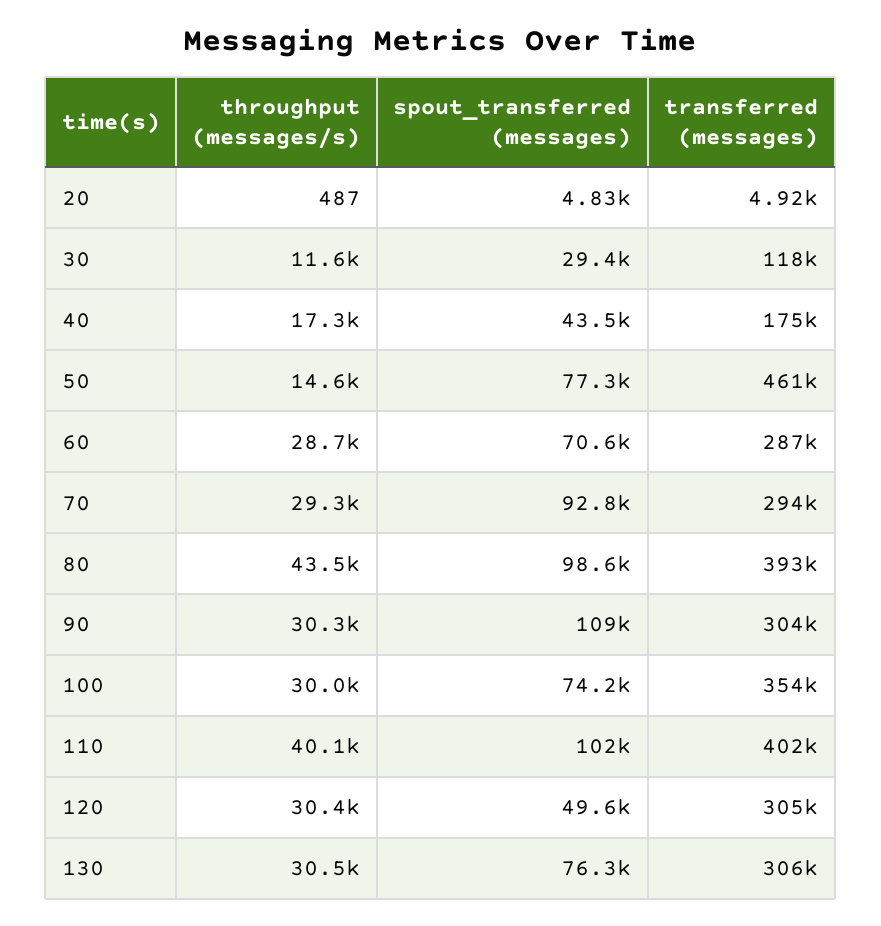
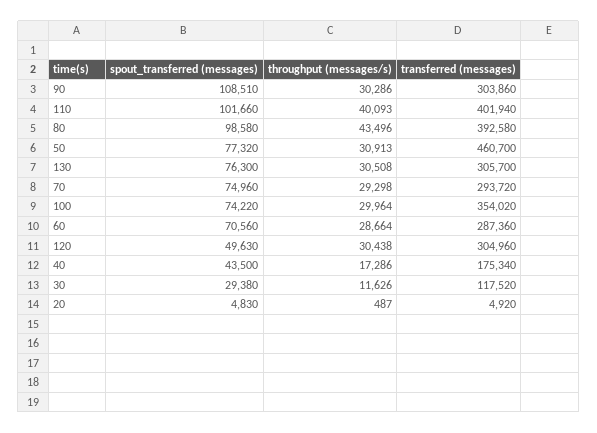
  {
    "throughput (messages/s)": {
      "20": 487,
      "30": 11626,
      "40": 17286,
-     "50": 14600,
+     "50": 30913,
      "60": 28664,
      "70": 29298,
      "80": 43496,
      "90": 30286,
      "100": 29964,
      "110": 40093,
      "120": 30438,
      "130": 30508
    },
    "spout_transferred (messages)": {
      "20": 4830,
      "30": 29380,
      "40": 43500,
      "50": 77320,
      "60": 70560,
-     "70": 92800,
+     "70": 74960,
      "80": 98580,
      "90": 108510,
      "100": 74220,
      "110": 101660,
      "120": 49630,
      "130": 76300
    },
    "transferred (messages)": {
      "20": 4920,
      "30": 117520,
      "40": 175340,
      "50": 460700,
      "60": 287360,
      "70": 293720,
      "80": 392580,
      "90": 303860,
      "100": 354020,
      "110": 401940,
      "120": 304960,
      "130": 305700
    }
  }

